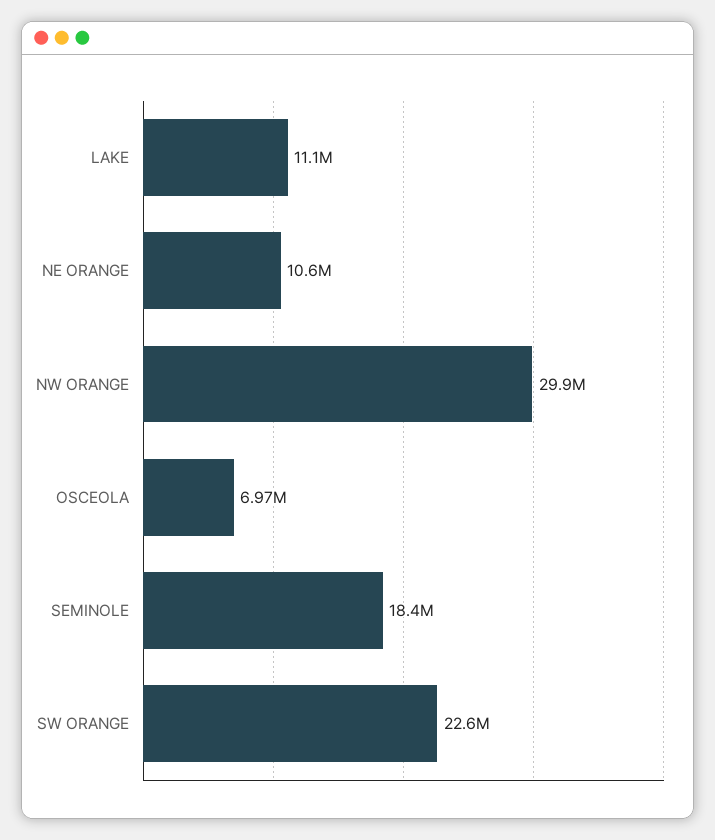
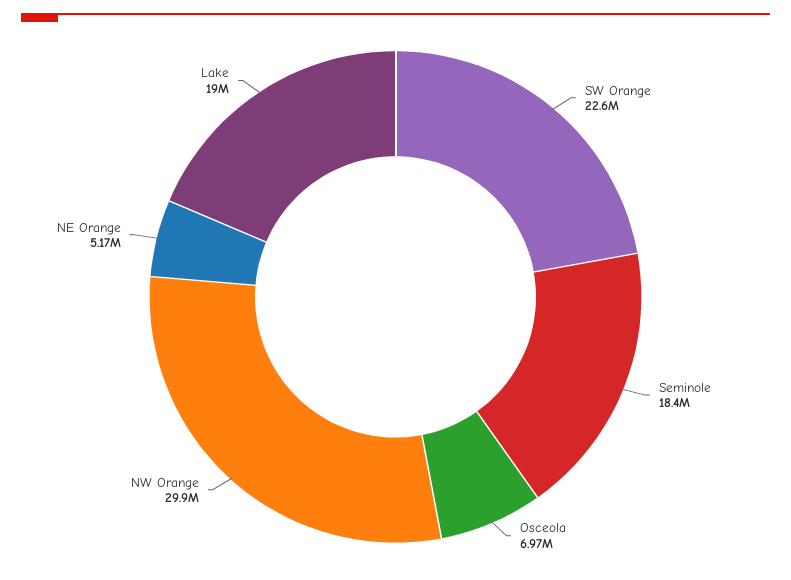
  {
-   "LAKE": 11100000,
+   "LAKE": 19000000,
-   "NE ORANGE": 10600000,
+   "NE ORANGE": 5170000,
    "NW ORANGE": 29900000,
    "OSCEOLA": 6970000,
    "SEMINOLE": 18400000,
    "SW ORANGE": 22600000
  }

